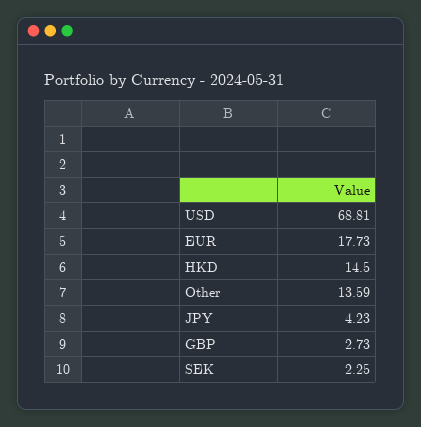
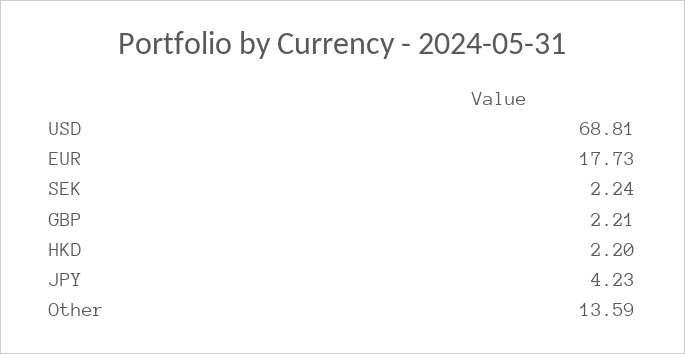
  {
    "USD": 68.81,
    "EUR": 17.73,
-   "HKD": 14.5,
+   "HKD": 2.2,
    "Other": 13.59,
    "JPY": 4.23,
-   "GBP": 2.73,
+   "GBP": 2.21,
-   "SEK": 2.25
+   "SEK": 2.24
  }

